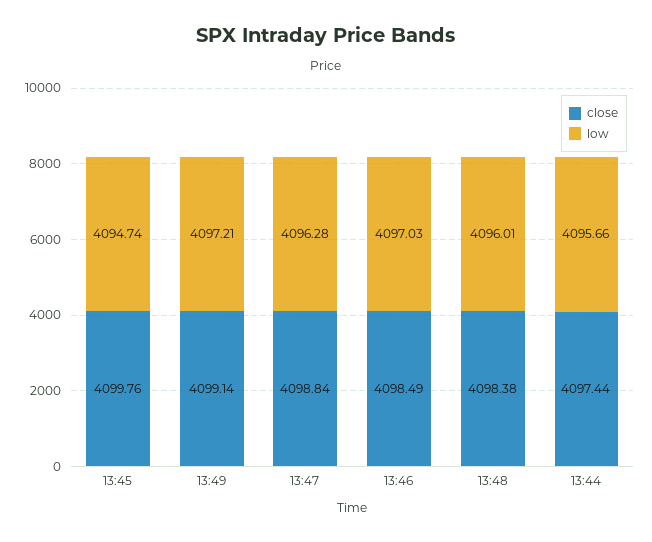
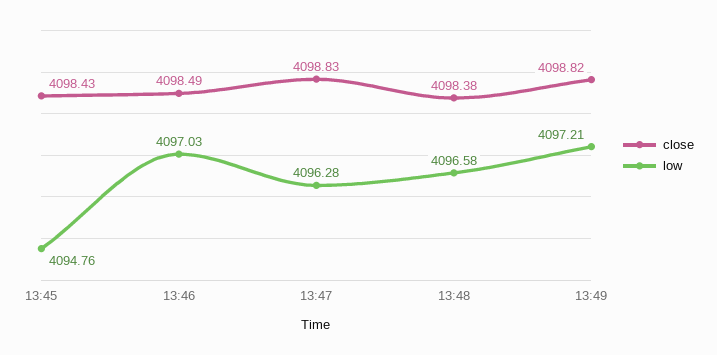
  {
    "close": {
-     "13:45": 4099.76,
+     "13:45": 4098.43,
-     "13:49": 4099.14,
+     "13:49": 4098.82,
-     "13:47": 4098.84,
+     "13:47": 4098.83,
      "13:46": 4098.49,
-     "13:48": 4098.38,
+     "13:48": 4098.38
-     "13:44": 4097.44
    },
    "low": {
-     "13:45": 4094.74,
+     "13:45": 4094.76,
      "13:49": 4097.21,
      "13:47": 4096.28,
      "13:46": 4097.03,
-     "13:48": 4096.01,
+     "13:48": 4096.58
-     "13:44": 4095.66
    }
  }

